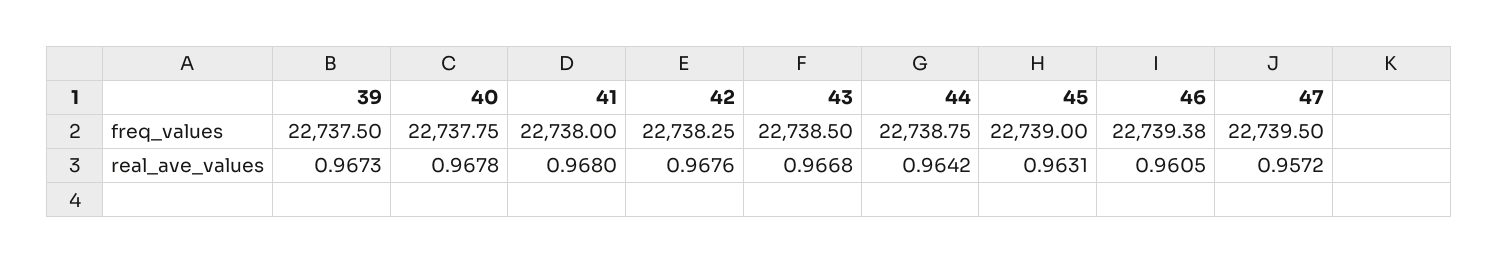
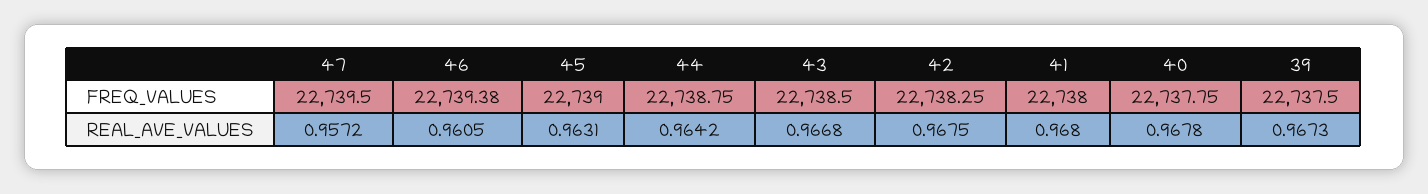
  {
    "39": {
      "freq_values": 22737.5,
      "real_ave_values": 0.9673
    },
    "40": {
      "freq_values": 22737.75,
      "real_ave_values": 0.9678
    },
    "41": {
      "freq_values": 22738,
      "real_ave_values": 0.968
    },
    "42": {
      "freq_values": 22738.25,
-     "real_ave_values": 0.9676
+     "real_ave_values": 0.9675
    },
    "43": {
      "freq_values": 22738.5,
      "real_ave_values": 0.9668
    },
    "44": {
      "freq_values": 22738.75,
      "real_ave_values": 0.9642
    },
    "45": {
      "freq_values": 22739,
      "real_ave_values": 0.9631
    },
    "46": {
      "freq_values": 22739.38,
      "real_ave_values": 0.9605
    },
    "47": {
      "freq_values": 22739.5,
      "real_ave_values": 0.9572
    }
  }

